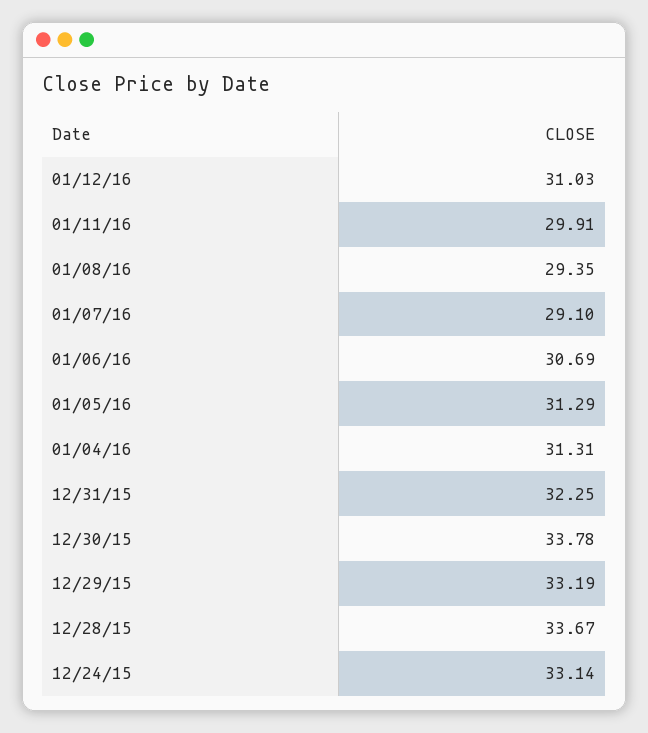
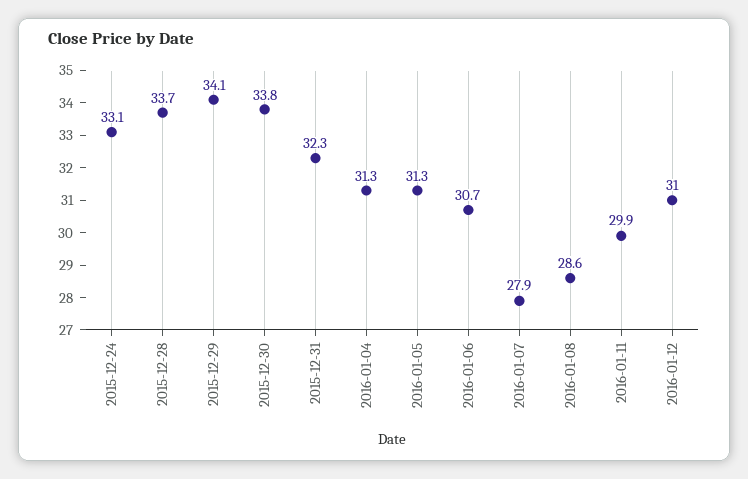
  {
    "01/12/16": 31.03,
    "01/11/16": 29.91,
-   "01/08/16": 29.35,
+   "01/08/16": 28.6,
-   "01/07/16": 29.1,
+   "01/07/16": 27.9,
    "01/06/16": 30.69,
    "01/05/16": 31.29,
    "01/04/16": 31.31,
    "12/31/15": 32.25,
    "12/30/15": 33.78,
-   "12/29/15": 33.19,
+   "12/29/15": 34.1,
    "12/28/15": 33.67,
    "12/24/15": 33.14
  }

